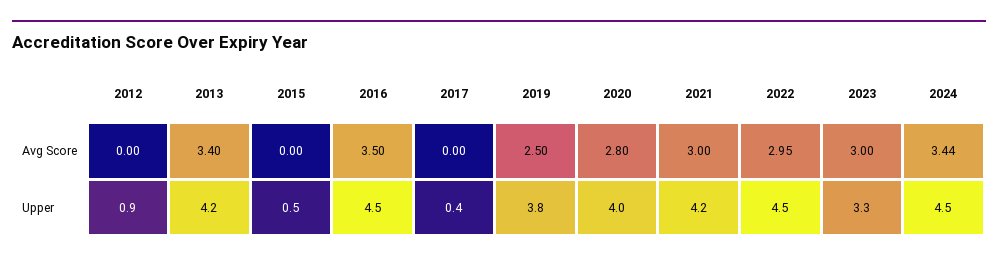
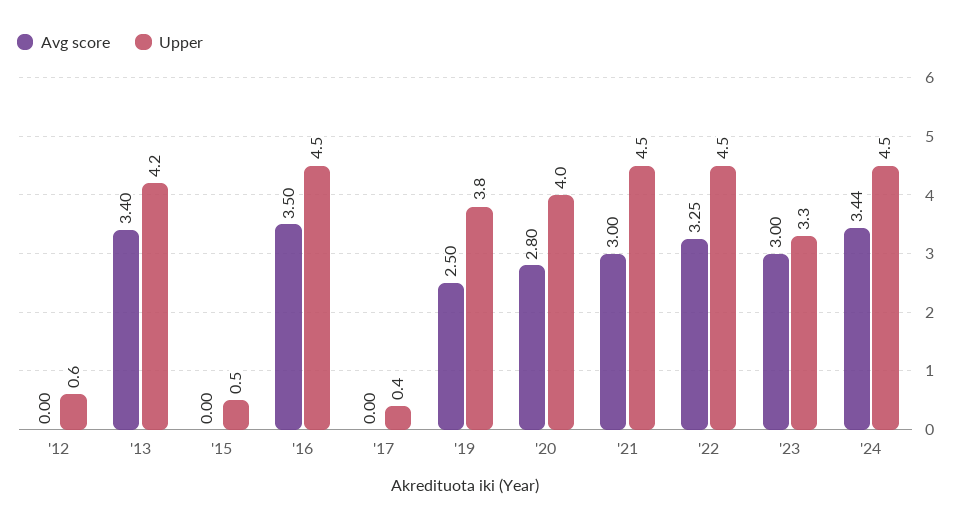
  {
    "Avg Score": {
      "2012": 0,
      "2013": 3.4,
      "2015": 0,
      "2016": 3.5,
      "2017": 0,
      "2019": 2.5,
      "2020": 2.8,
      "2021": 3,
-     "2022": 2.95,
+     "2022": 3.25,
      "2023": 3,
      "2024": 3.44
    },
    "Upper": {
-     "2012": 0.9,
+     "2012": 0.6,
      "2013": 4.2,
      "2015": 0.5,
      "2016": 4.5,
      "2017": 0.4,
      "2019": 3.8,
      "2020": 4,
-     "2021": 4.2,
+     "2021": 4.5,
      "2022": 4.5,
      "2023": 3.3,
      "2024": 4.5
    }
  }

